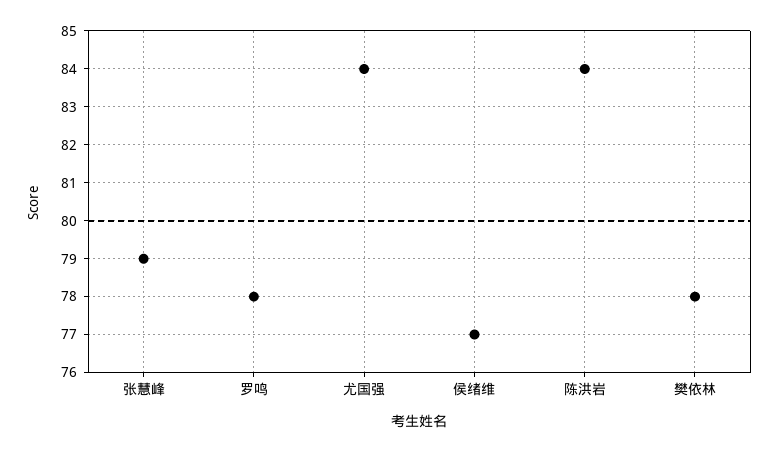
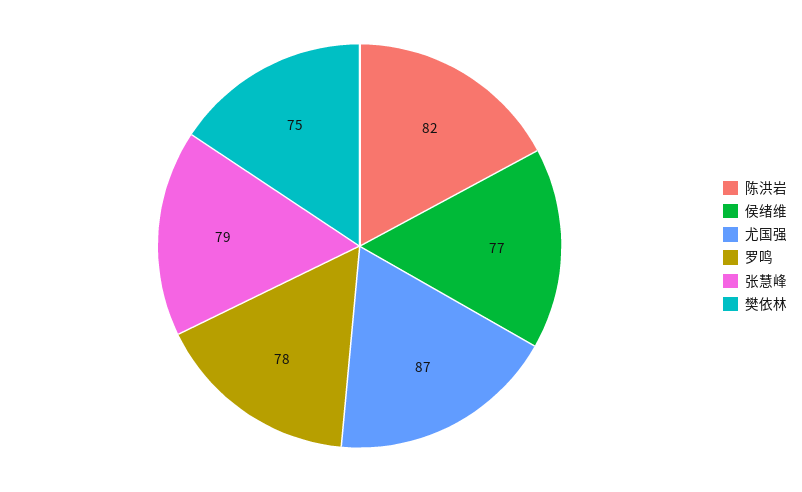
  {
    "张慧峰": 79,
    "罗鸣": 78,
-   "尤国强": 84,
+   "尤国强": 87,
    "侯绪维": 77,
-   "陈洪岩": 84,
+   "陈洪岩": 82,
-   "樊依林": 78
+   "樊依林": 75
  }

